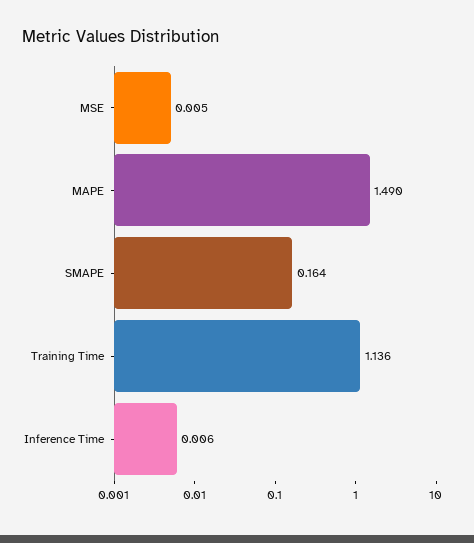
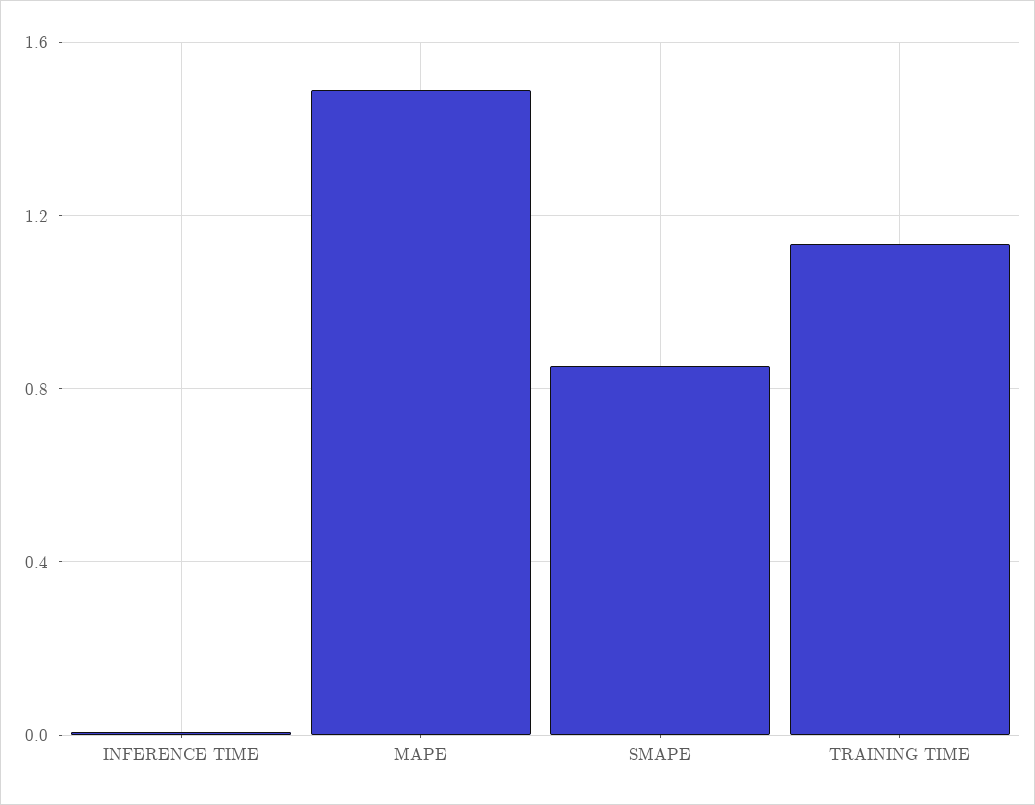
  {
-   "MSE": 0.005,
    "MAPE": 1.49,
-   "SMAPE": 0.164,
+   "SMAPE": 0.85,
    "Training Time": 1.136,
    "Inference Time": 0.006
  }

